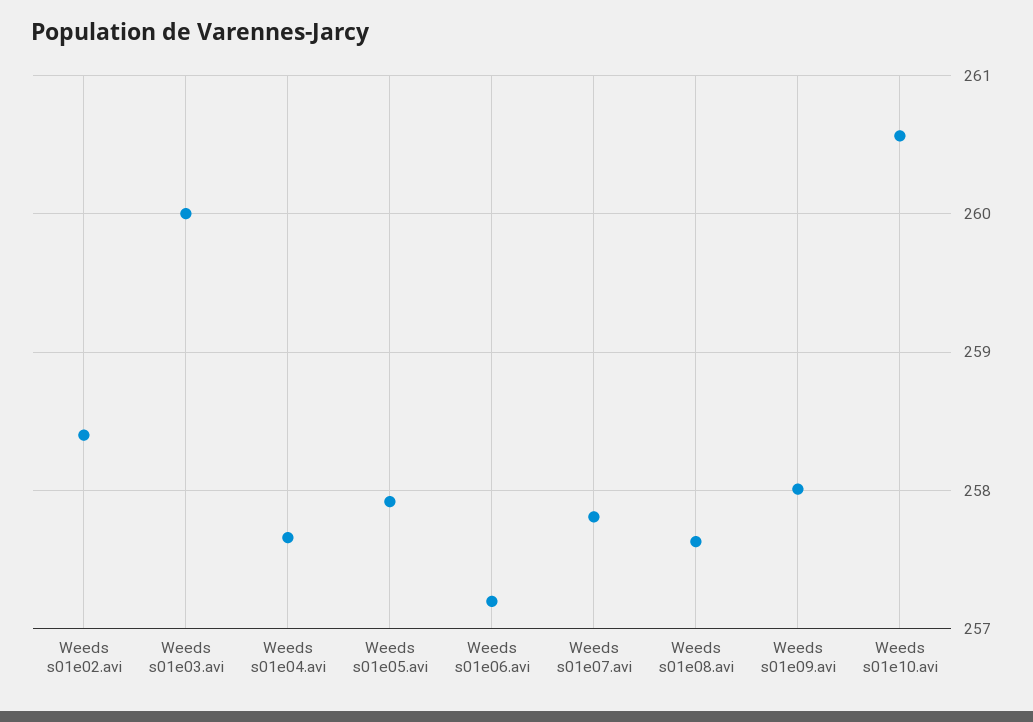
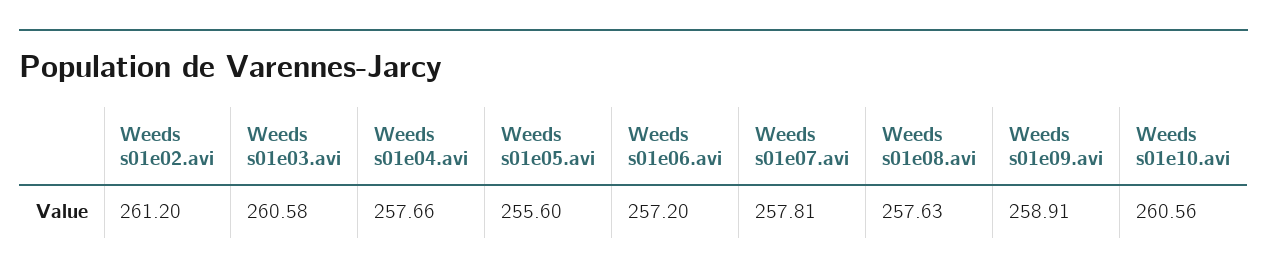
  {
-   "Weeds s01e02.avi": 258.4,
+   "Weeds s01e02.avi": 261.2,
-   "Weeds s01e03.avi": 260,
+   "Weeds s01e03.avi": 260.58,
    "Weeds s01e04.avi": 257.66,
-   "Weeds s01e05.avi": 257.9,
+   "Weeds s01e05.avi": 255.6,
    "Weeds s01e06.avi": 257.2,
    "Weeds s01e07.avi": 257.81,
    "Weeds s01e08.avi": 257.63,
-   "Weeds s01e09.avi": 258,
+   "Weeds s01e09.avi": 258.91,
    "Weeds s01e10.avi": 260.56
  }

